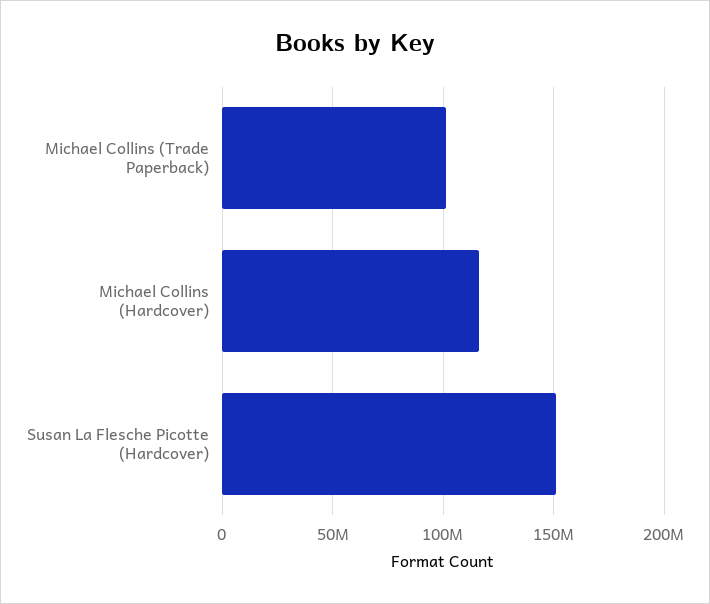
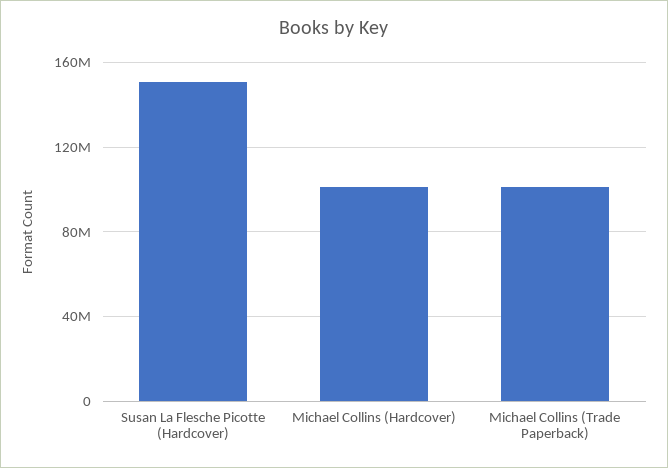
  {
    "Michael Collins (Trade Paperback)": 100000000,
-   "Michael Collins (Hardcover)": 115000000,
+   "Michael Collins (Hardcover)": 100000000,
    "Susan La Flesche Picotte (Hardcover)": 150000000
  }

